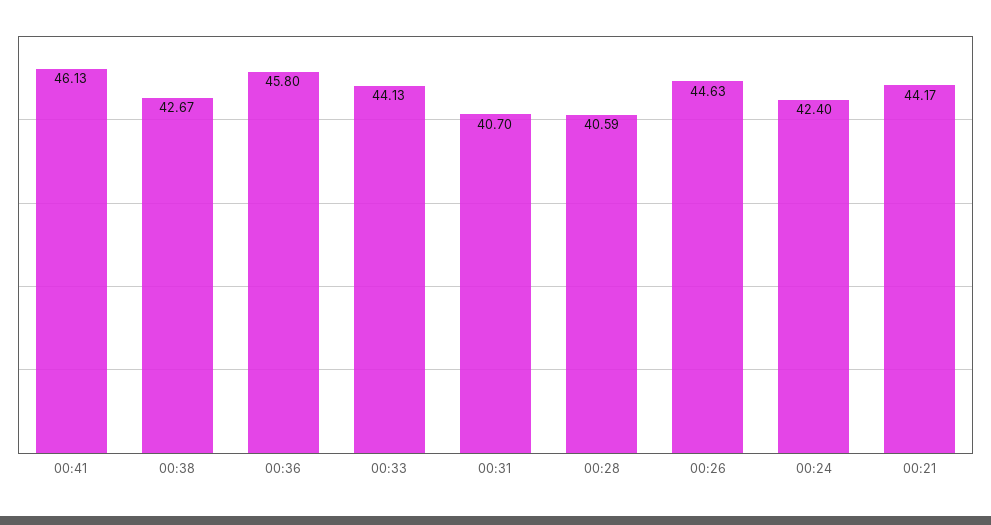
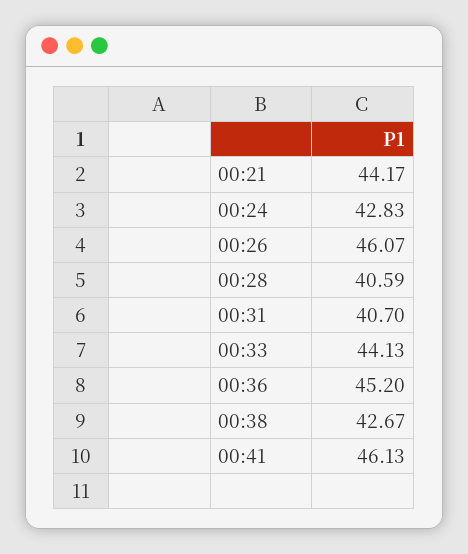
  {
    "00:41": 46.13,
    "00:38": 42.67,
-   "00:36": 45.8,
+   "00:36": 45.2,
    "00:33": 44.13,
    "00:31": 40.7,
    "00:28": 40.59,
-   "00:26": 44.63,
+   "00:26": 46.07,
-   "00:24": 42.4,
+   "00:24": 42.83,
    "00:21": 44.17
  }

